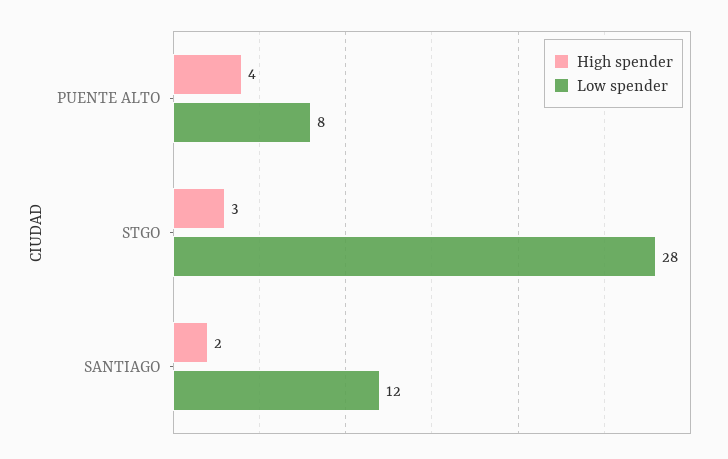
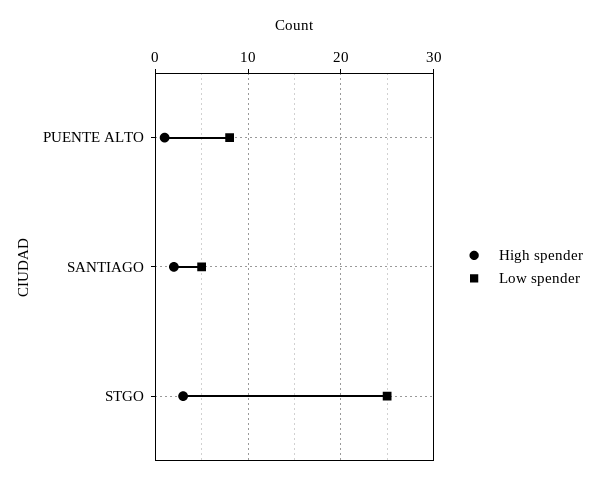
  {
    "High spender": {
-     "PUENTE ALTO": 4,
+     "PUENTE ALTO": 1,
      "STGO": 3,
      "SANTIAGO": 2
    },
    "Low spender": {
      "PUENTE ALTO": 8,
-     "STGO": 28,
+     "STGO": 25,
-     "SANTIAGO": 12
+     "SANTIAGO": 5
    }
  }

